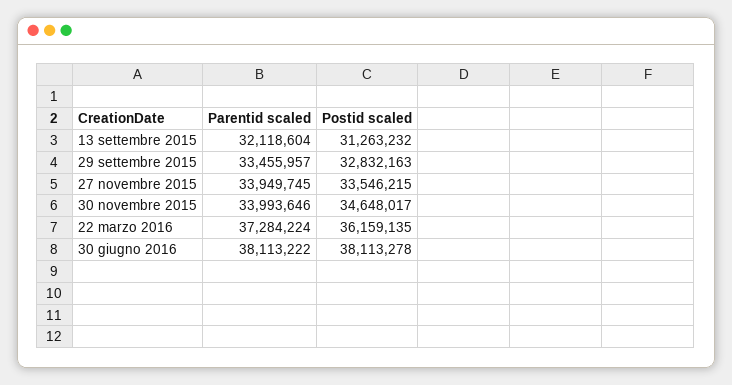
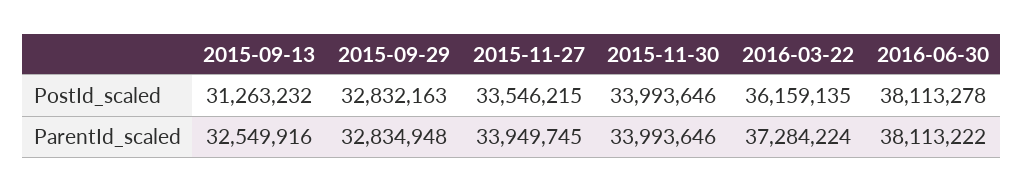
  {
    "Parentid scaled": {
-     "13 settembre 2015": 32118604,
+     "13 settembre 2015": 32549916,
-     "29 settembre 2015": 33455957,
+     "29 settembre 2015": 32834948,
      "27 novembre 2015": 33949745,
      "30 novembre 2015": 33993646,
      "22 marzo 2016": 37284224,
      "30 giugno 2016": 38113222
    },
    "Postid scaled": {
      "13 settembre 2015": 31263232,
      "29 settembre 2015": 32832163,
      "27 novembre 2015": 33546215,
-     "30 novembre 2015": 34648017,
+     "30 novembre 2015": 33993646,
      "22 marzo 2016": 36159135,
      "30 giugno 2016": 38113278
    }
  }

